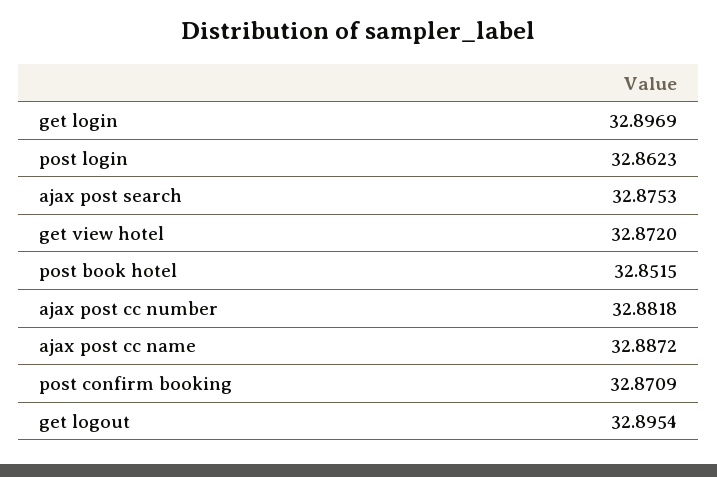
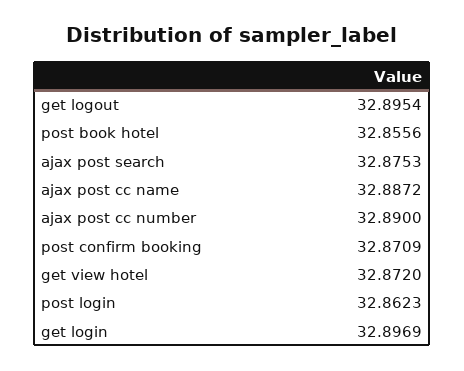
  {
    "get login": 32.8969,
    "post login": 32.8623,
    "ajax post search": 32.8753,
    "get view hotel": 32.872,
-   "post book hotel": 32.8515,
+   "post book hotel": 32.8556,
-   "ajax post cc number": 32.8818,
+   "ajax post cc number": 32.89,
    "ajax post cc name": 32.8872,
    "post confirm booking": 32.8709,
    "get logout": 32.8954
  }

